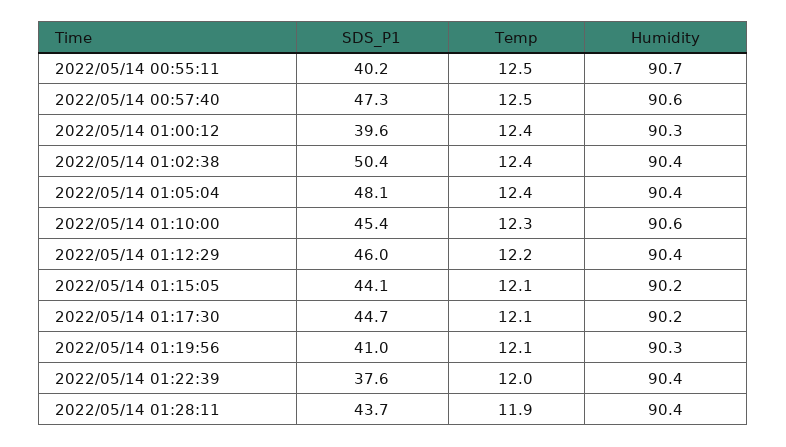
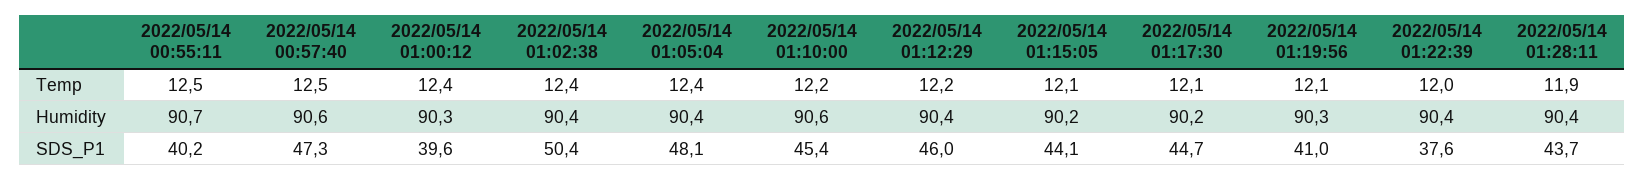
  {
    "SDS_P1": {
      "2022/05/14 00:55:11": 40.2,
      "2022/05/14 00:57:40": 47.3,
      "2022/05/14 01:00:12": 39.6,
      "2022/05/14 01:02:38": 50.4,
      "2022/05/14 01:05:04": 48.1,
      "2022/05/14 01:10:00": 45.4,
      "2022/05/14 01:12:29": 46,
      "2022/05/14 01:15:05": 44.1,
      "2022/05/14 01:17:30": 44.7,
      "2022/05/14 01:19:56": 41,
      "2022/05/14 01:22:39": 37.6,
      "2022/05/14 01:28:11": 43.7
    },
    "Temp": {
      "2022/05/14 00:55:11": 12.5,
      "2022/05/14 00:57:40": 12.5,
      "2022/05/14 01:00:12": 12.4,
      "2022/05/14 01:02:38": 12.4,
      "2022/05/14 01:05:04": 12.4,
-     "2022/05/14 01:10:00": 12.3,
+     "2022/05/14 01:10:00": 12.2,
      "2022/05/14 01:12:29": 12.2,
      "2022/05/14 01:15:05": 12.1,
      "2022/05/14 01:17:30": 12.1,
      "2022/05/14 01:19:56": 12.1,
      "2022/05/14 01:22:39": 12,
      "2022/05/14 01:28:11": 11.9
    },
    "Humidity": {
      "2022/05/14 00:55:11": 90.7,
      "2022/05/14 00:57:40": 90.6,
      "2022/05/14 01:00:12": 90.3,
      "2022/05/14 01:02:38": 90.4,
      "2022/05/14 01:05:04": 90.4,
      "2022/05/14 01:10:00": 90.6,
      "2022/05/14 01:12:29": 90.4,
      "2022/05/14 01:15:05": 90.2,
      "2022/05/14 01:17:30": 90.2,
      "2022/05/14 01:19:56": 90.3,
      "2022/05/14 01:22:39": 90.4,
      "2022/05/14 01:28:11": 90.4
    }
  }

